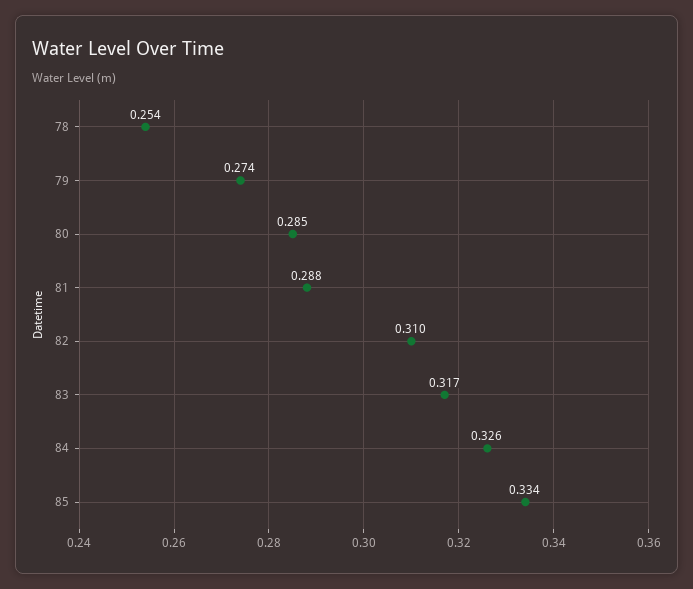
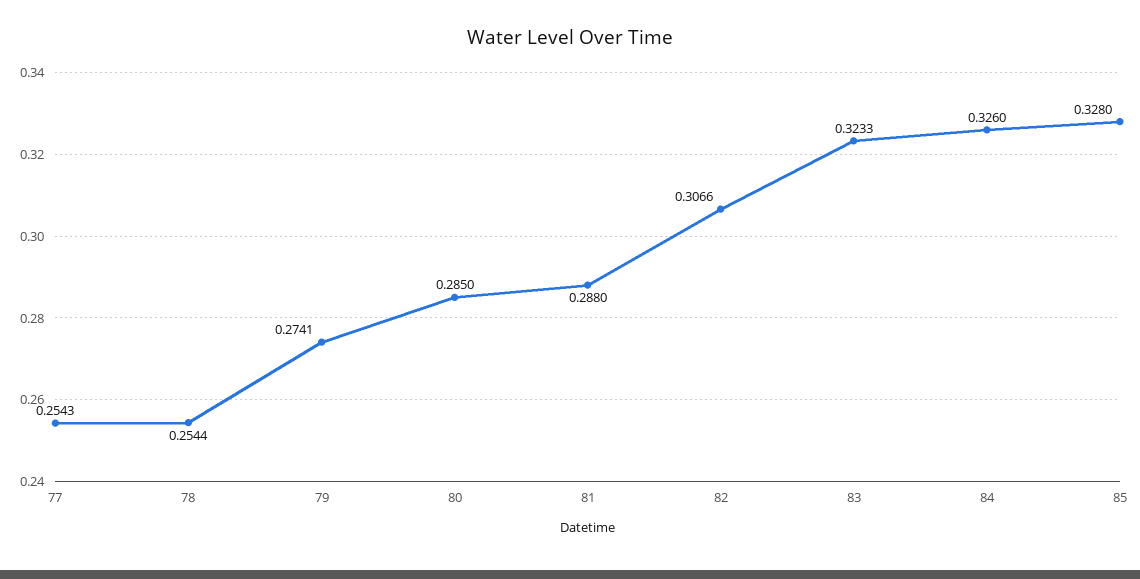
  {
    "78": 0.2544,
    "79": 0.2741,
    "80": 0.285,
    "81": 0.288,
-   "82": 0.31,
+   "82": 0.3066,
-   "83": 0.317,
+   "83": 0.3233,
    "84": 0.326,
-   "85": 0.334
+   "85": 0.328,
+   "77": 0.2543
  }

